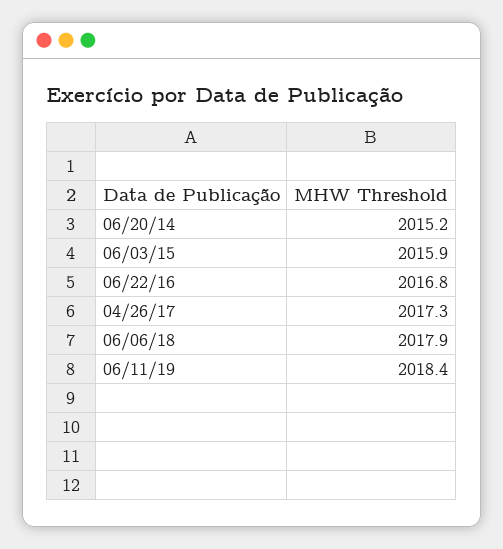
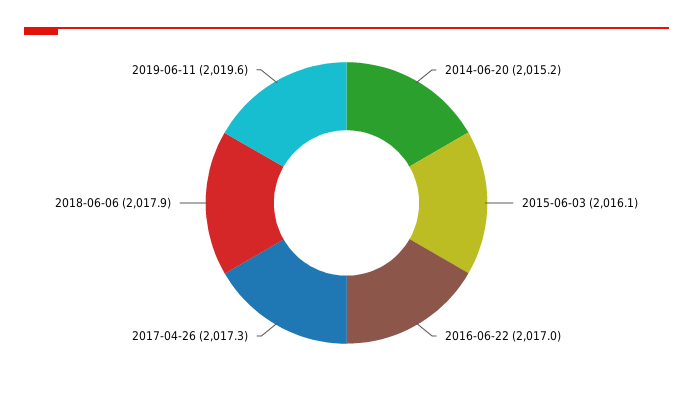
  {
    "06/20/14": 2015.2,
-   "06/03/15": 2015.9,
+   "06/03/15": 2016.1,
-   "06/22/16": 2016.8,
+   "06/22/16": 2017,
    "04/26/17": 2017.3,
    "06/06/18": 2017.9,
-   "06/11/19": 2018.4
+   "06/11/19": 2019.6
  }

